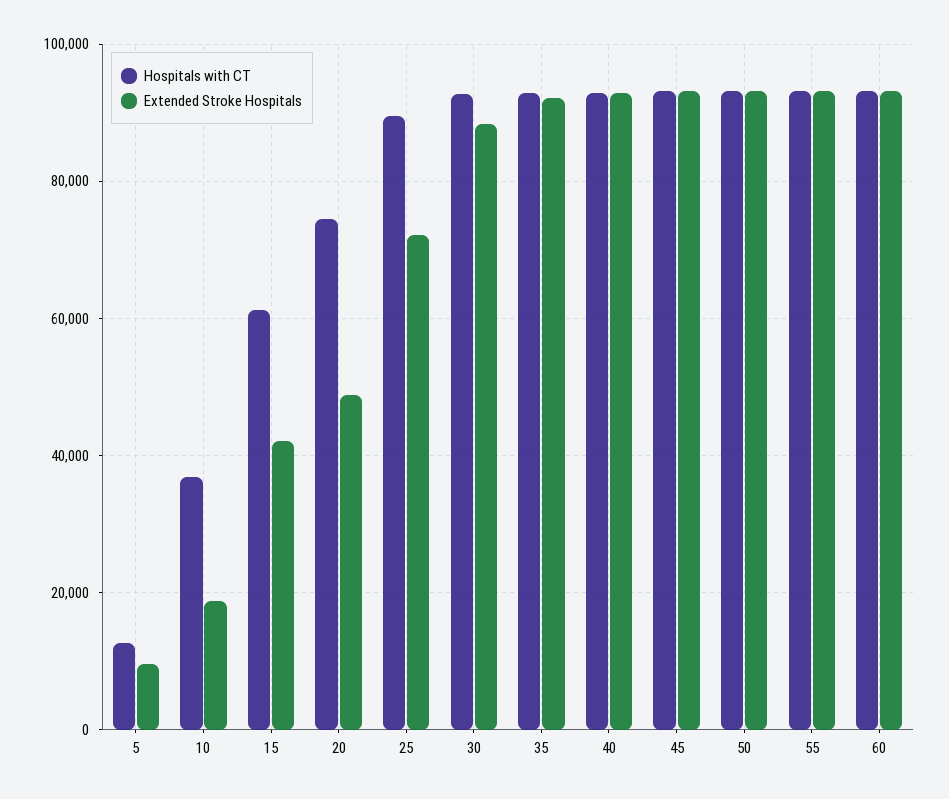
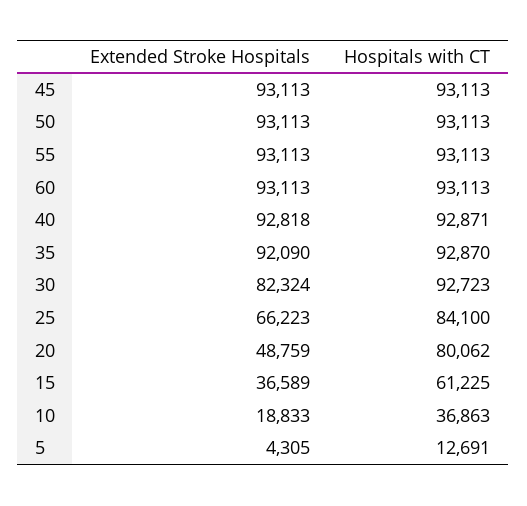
  {
    "Hospitals with CT": {
      "5": 12691,
      "10": 36863,
      "15": 61225,
-     "20": 74000,
+     "20": 80062,
-     "25": 90000,
+     "25": 84100,
      "30": 92723,
      "35": 92870,
      "40": 92871,
      "45": 93113,
      "50": 93113,
      "55": 93113,
      "60": 93113
    },
    "Extended Stroke Hospitals": {
-     "5": 10000,
+     "5": 4305,
      "10": 18833,
-     "15": 42000,
+     "15": 36589,
      "20": 48759,
-     "25": 72000,
+     "25": 66223,
-     "30": 88000,
+     "30": 82324,
      "35": 92090,
      "40": 92818,
      "45": 93113,
      "50": 93113,
      "55": 93113,
      "60": 93113
    }
  }

